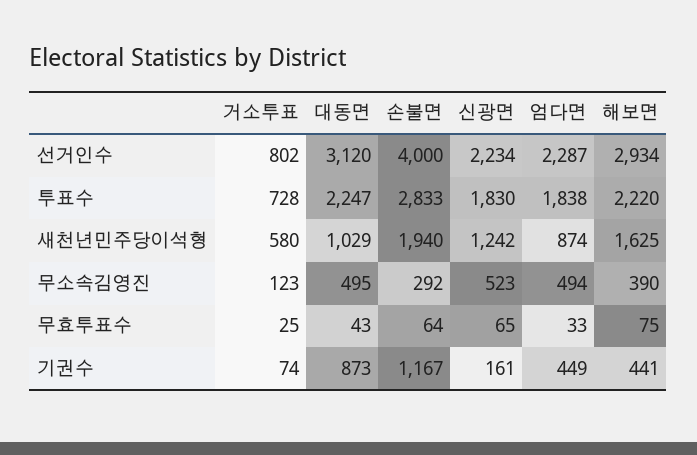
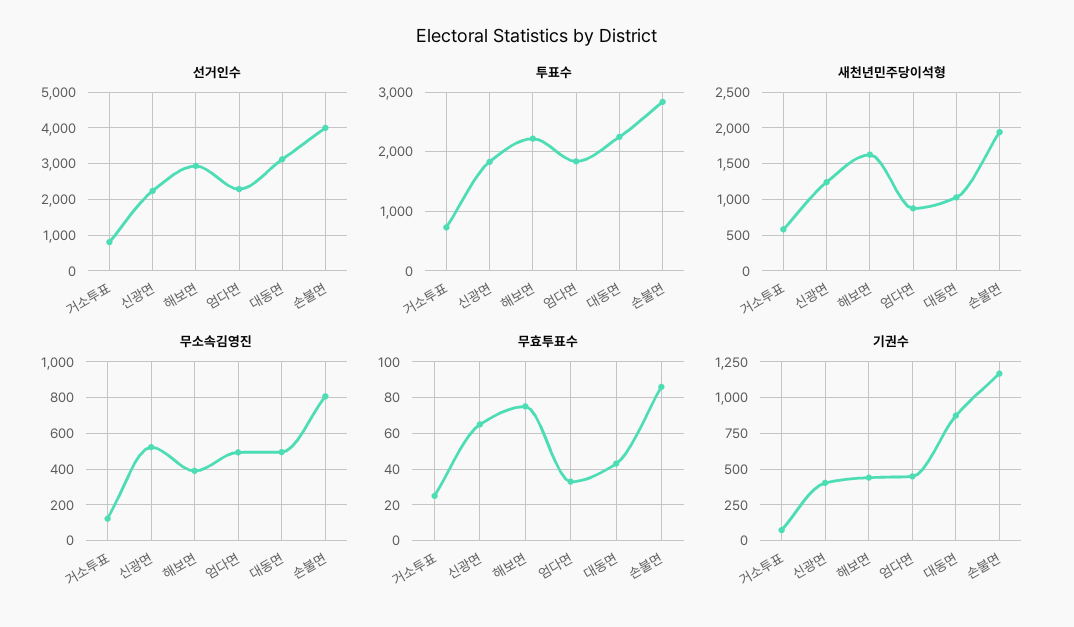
  {
    "선거인수": {
      "거소투표": 802,
      "대동면": 3120,
      "손불면": 4000,
      "신광면": 2234,
      "엄다면": 2287,
      "해보면": 2934
    },
    "투표수": {
      "거소투표": 728,
      "대동면": 2247,
      "손불면": 2833,
      "신광면": 1830,
      "엄다면": 1838,
      "해보면": 2220
    },
    "새천년민주당이석형": {
      "거소투표": 580,
      "대동면": 1029,
      "손불면": 1940,
      "신광면": 1242,
      "엄다면": 874,
      "해보면": 1625
    },
    "무소속김영진": {
      "거소투표": 123,
      "대동면": 495,
-     "손불면": 292,
+     "손불면": 800,
      "신광면": 523,
      "엄다면": 494,
      "해보면": 390
    },
    "무효투표수": {
      "거소투표": 25,
      "대동면": 43,
-     "손불면": 64,
+     "손불면": 85,
      "신광면": 65,
      "엄다면": 33,
      "해보면": 75
    },
    "기권수": {
      "거소투표": 74,
      "대동면": 873,
      "손불면": 1167,
-     "신광면": 161,
+     "신광면": 400,
      "엄다면": 449,
      "해보면": 441
    }
  }

